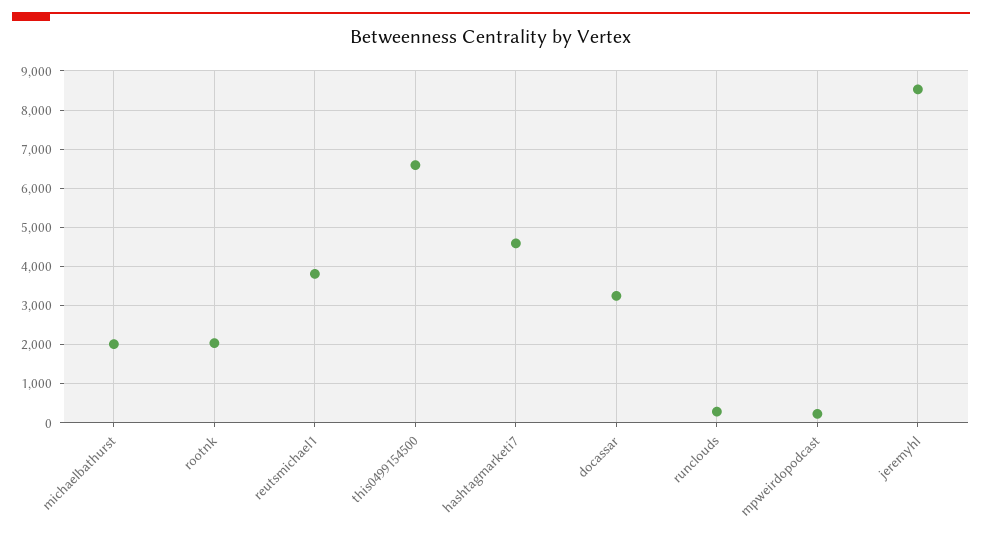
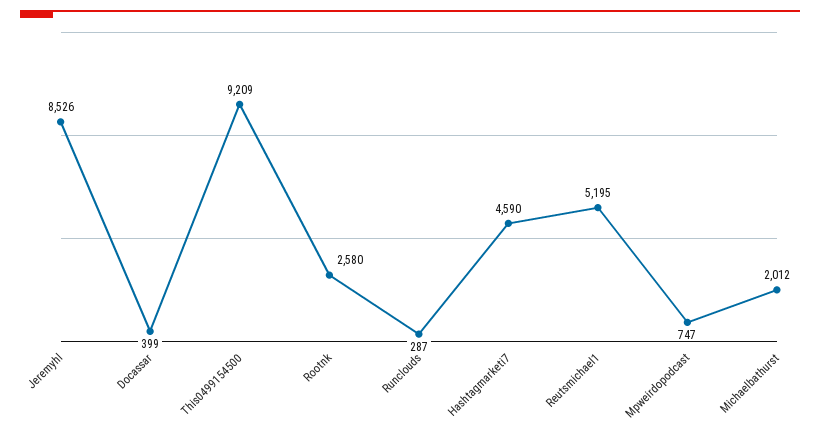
  {
    "michaelbathurst": 2012,
-   "rootnk": 2000,
+   "rootnk": 2580,
-   "reutsmichael1": 3800,
+   "reutsmichael1": 5195,
-   "this0499154500": 6600,
+   "this0499154500": 9209,
    "hashtagmarketi7": 4590,
-   "docassar": 3200,
+   "docassar": 399,
    "runclouds": 287,
-   "mpweirdopodcast": 200,
+   "mpweirdopodcast": 747,
    "jeremyhl": 8526
  }

